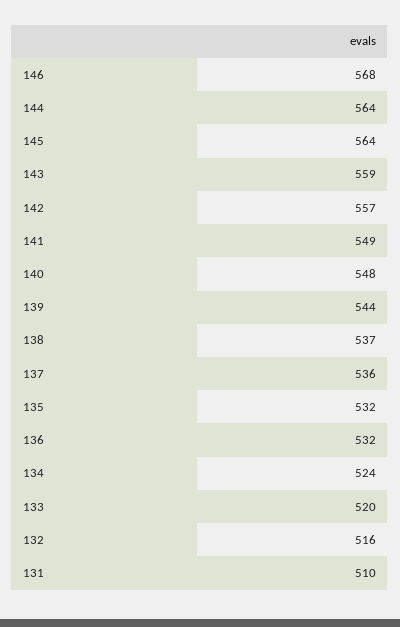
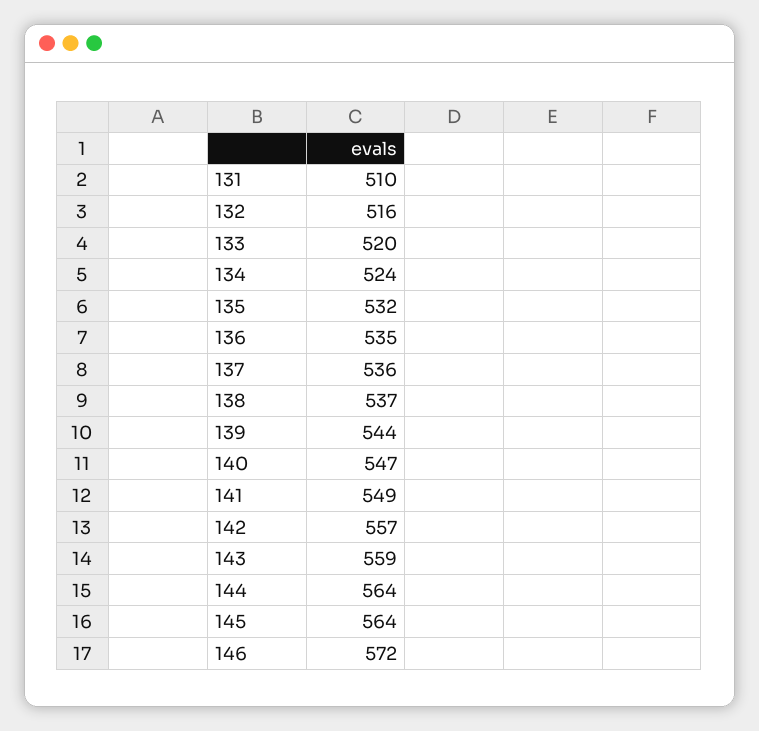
  {
-   "146": 568,
+   "146": 572,
    "144": 564,
    "145": 564,
    "143": 559,
    "142": 557,
    "141": 549,
-   "140": 548,
+   "140": 547,
    "139": 544,
    "138": 537,
    "137": 536,
    "135": 532,
-   "136": 532,
+   "136": 535,
    "134": 524,
    "133": 520,
    "132": 516,
    "131": 510
  }

